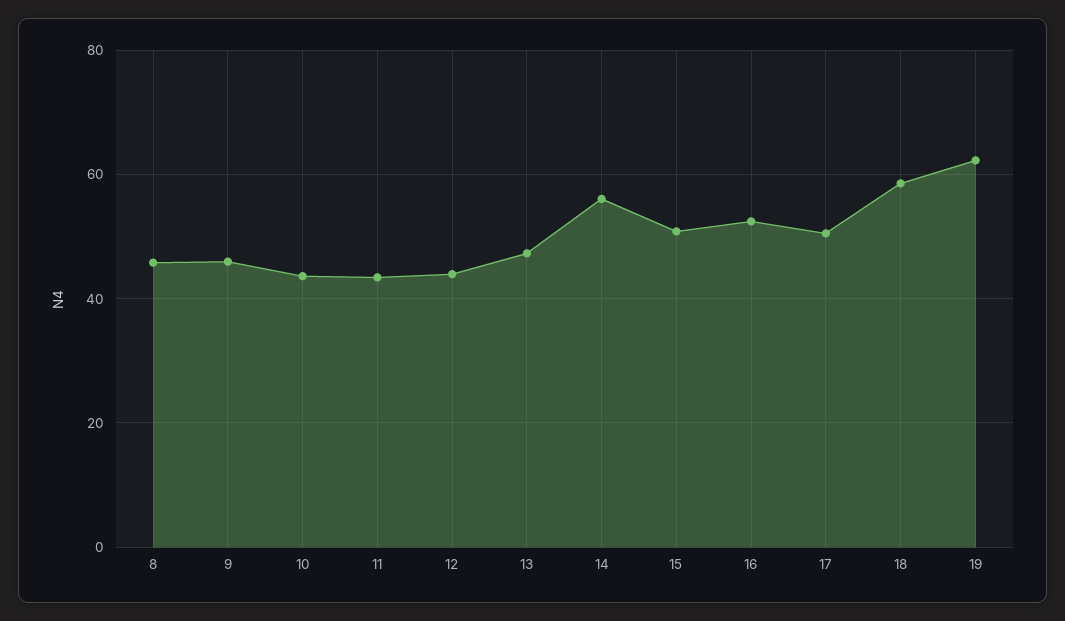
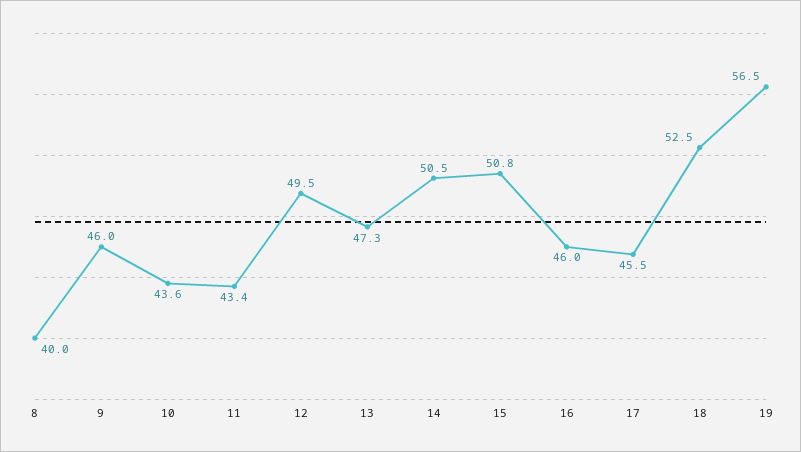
  {
-   "8": 46,
+   "8": 40,
    "9": 46,
    "10": 43.6,
    "11": 43.4,
-   "12": 44,
+   "12": 49.5,
    "13": 47.3,
-   "14": 56,
+   "14": 50.5,
    "15": 50.8,
-   "16": 52,
+   "16": 46,
-   "17": 50,
+   "17": 45.5,
-   "18": 58,
+   "18": 52.5,
-   "19": 62
+   "19": 56.5
  }

